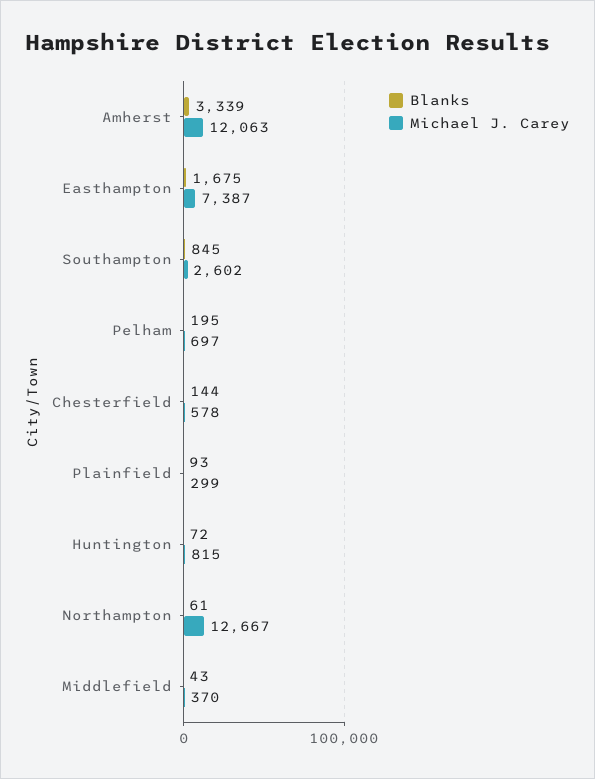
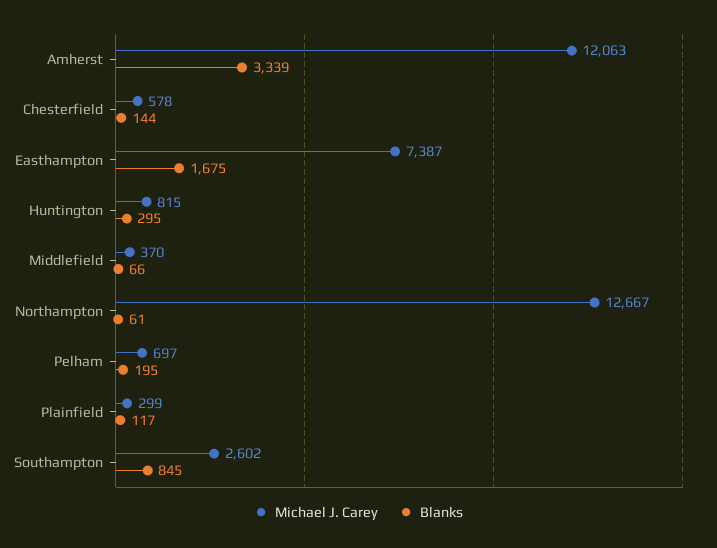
  {
    "Blanks": {
      "Amherst": 3339,
      "Easthampton": 1675,
      "Southampton": 845,
      "Pelham": 195,
      "Chesterfield": 144,
-     "Plainfield": 93,
+     "Plainfield": 117,
-     "Huntington": 72,
+     "Huntington": 295,
      "Northampton": 61,
-     "Middlefield": 43
+     "Middlefield": 66
    },
    "Michael J. Carey": {
      "Amherst": 12063,
      "Easthampton": 7387,
      "Southampton": 2602,
      "Pelham": 697,
      "Chesterfield": 578,
      "Plainfield": 299,
      "Huntington": 815,
      "Northampton": 12667,
      "Middlefield": 370
    }
  }

